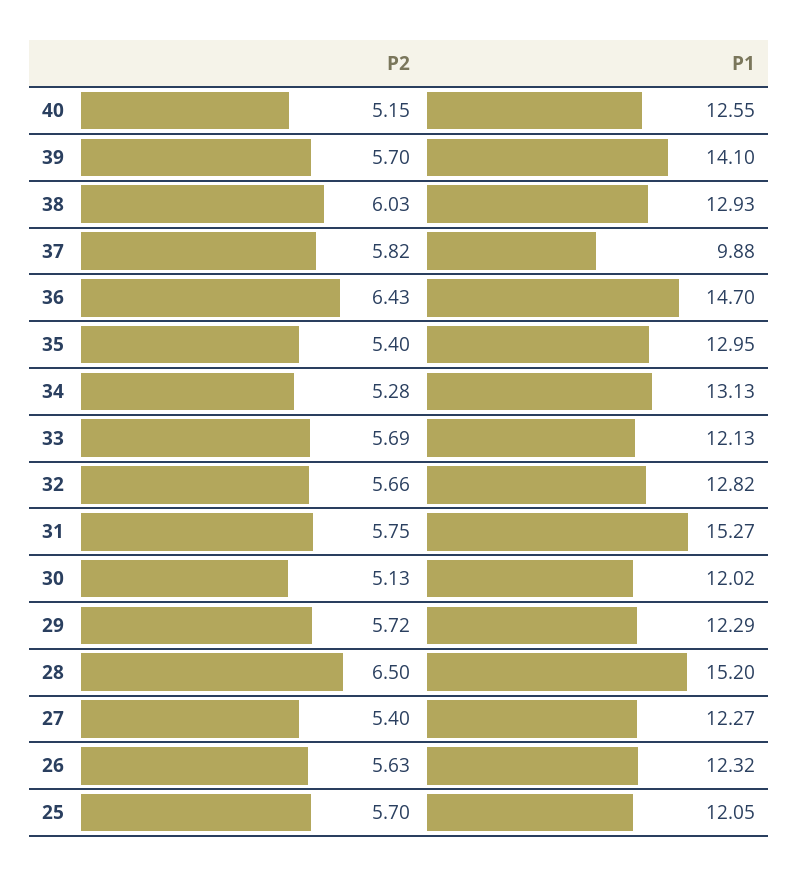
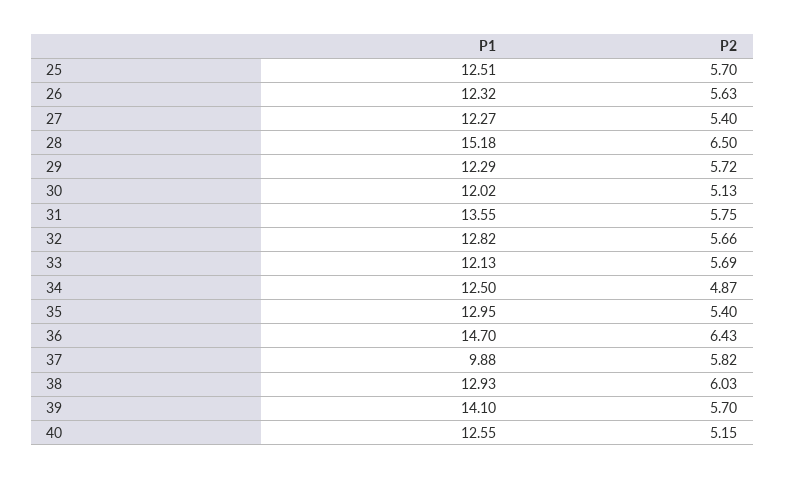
  {
    "P2": {
      "40": 5.15,
      "39": 5.7,
      "38": 6.03,
      "37": 5.82,
      "36": 6.43,
      "35": 5.4,
-     "34": 5.28,
+     "34": 4.87,
      "33": 5.69,
      "32": 5.66,
      "31": 5.75,
      "30": 5.13,
      "29": 5.72,
      "28": 6.5,
      "27": 5.4,
      "26": 5.63,
      "25": 5.7
    },
    "P1": {
      "40": 12.55,
      "39": 14.1,
      "38": 12.93,
      "37": 9.88,
      "36": 14.7,
      "35": 12.95,
-     "34": 13.13,
+     "34": 12.5,
      "33": 12.13,
      "32": 12.82,
-     "31": 15.27,
+     "31": 13.55,
      "30": 12.02,
      "29": 12.29,
-     "28": 15.2,
+     "28": 15.18,
      "27": 12.27,
      "26": 12.32,
-     "25": 12.05
+     "25": 12.51
    }
  }

